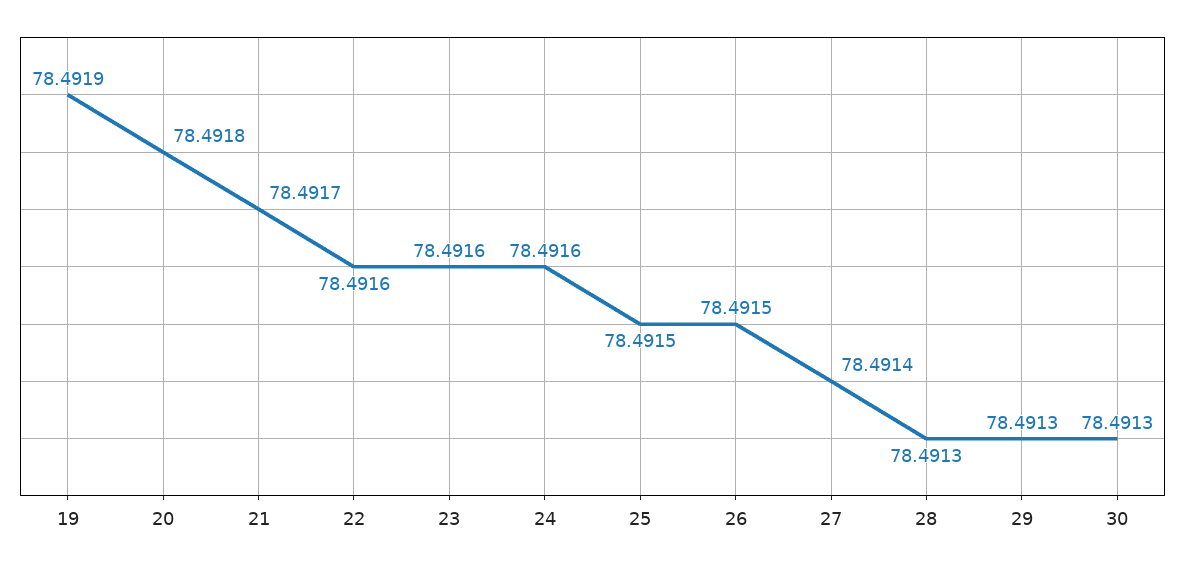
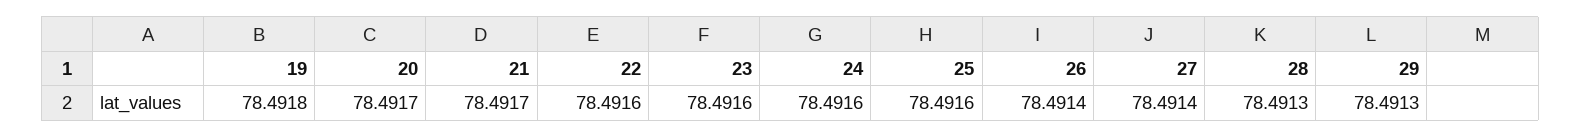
  {
-   "19": 78.4919,
+   "19": 78.4918,
-   "20": 78.4918,
+   "20": 78.4917,
    "21": 78.4917,
    "22": 78.4916,
    "23": 78.4916,
    "24": 78.4916,
-   "25": 78.4915,
+   "25": 78.4916,
-   "26": 78.4915,
+   "26": 78.4914,
    "27": 78.4914,
    "28": 78.4913,
-   "29": 78.4913,
+   "29": 78.4913
-   "30": 78.4913
  }

